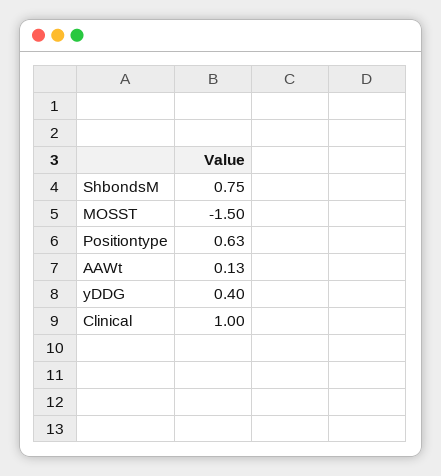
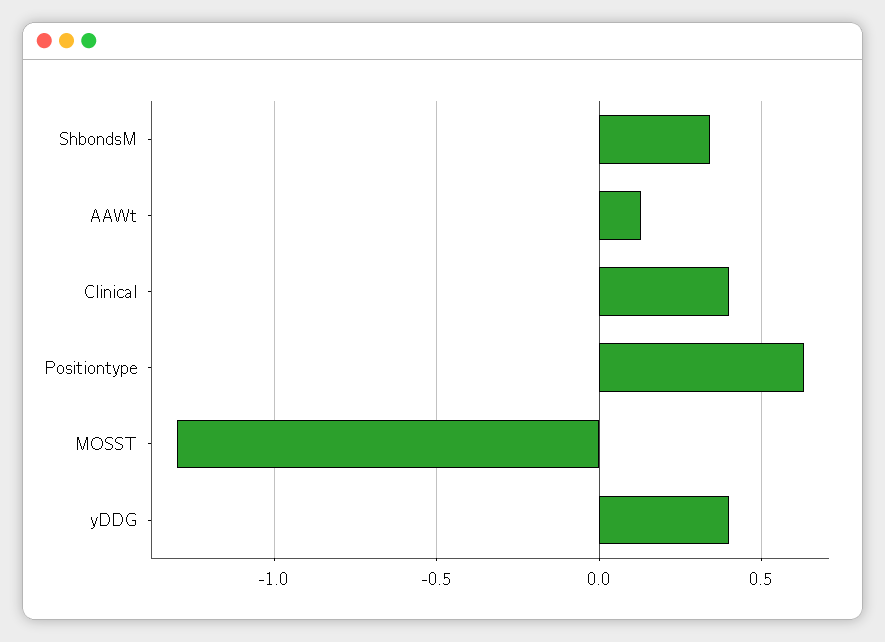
  {
-   "ShbondsM": 0.75,
+   "ShbondsM": 0.35,
-   "MOSST": -1.5,
+   "MOSST": -1.3,
    "Positiontype": 0.63,
    "AAWt": 0.13,
    "yDDG": 0.4,
-   "Clinical": 1
+   "Clinical": 0.4
  }

